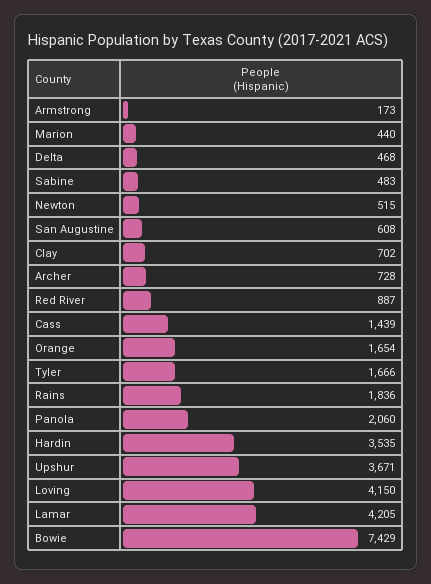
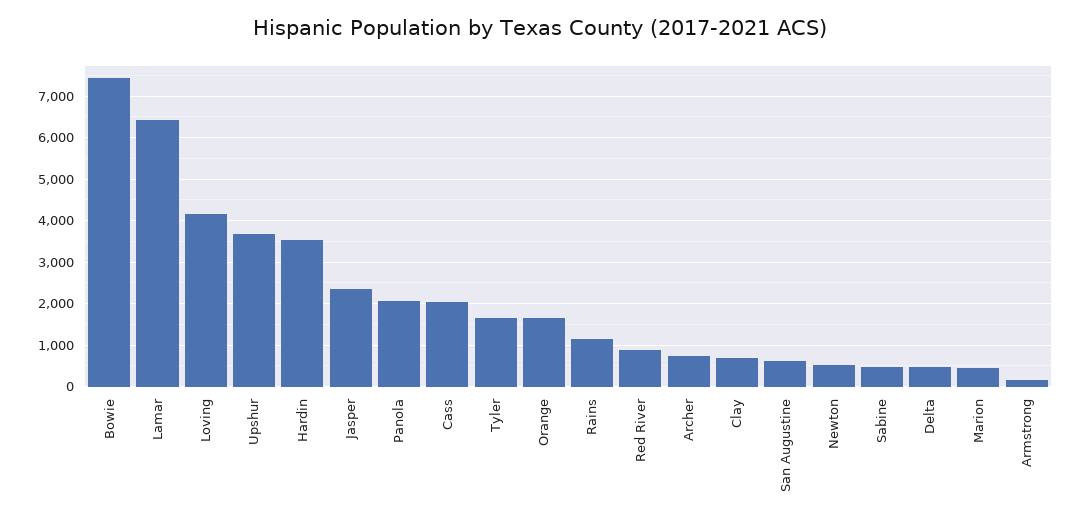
  {
    "Armstrong": 173,
    "Marion": 440,
    "Delta": 468,
    "Sabine": 483,
    "Newton": 515,
    "San Augustine": 608,
    "Clay": 702,
    "Archer": 728,
    "Red River": 887,
-   "Cass": 1439,
+   "Cass": 2000,
    "Orange": 1654,
    "Tyler": 1666,
-   "Rains": 1836,
+   "Rains": 1200,
    "Panola": 2060,
    "Hardin": 3535,
    "Upshur": 3671,
    "Loving": 4150,
-   "Lamar": 4205,
+   "Lamar": 6400,
-   "Bowie": 7429
+   "Bowie": 7429,
+   "Jasper": 2400
  }

